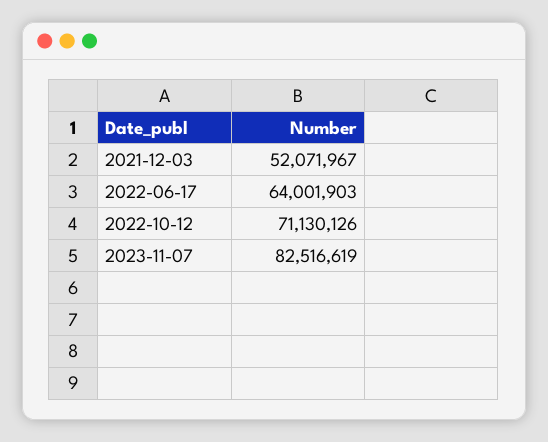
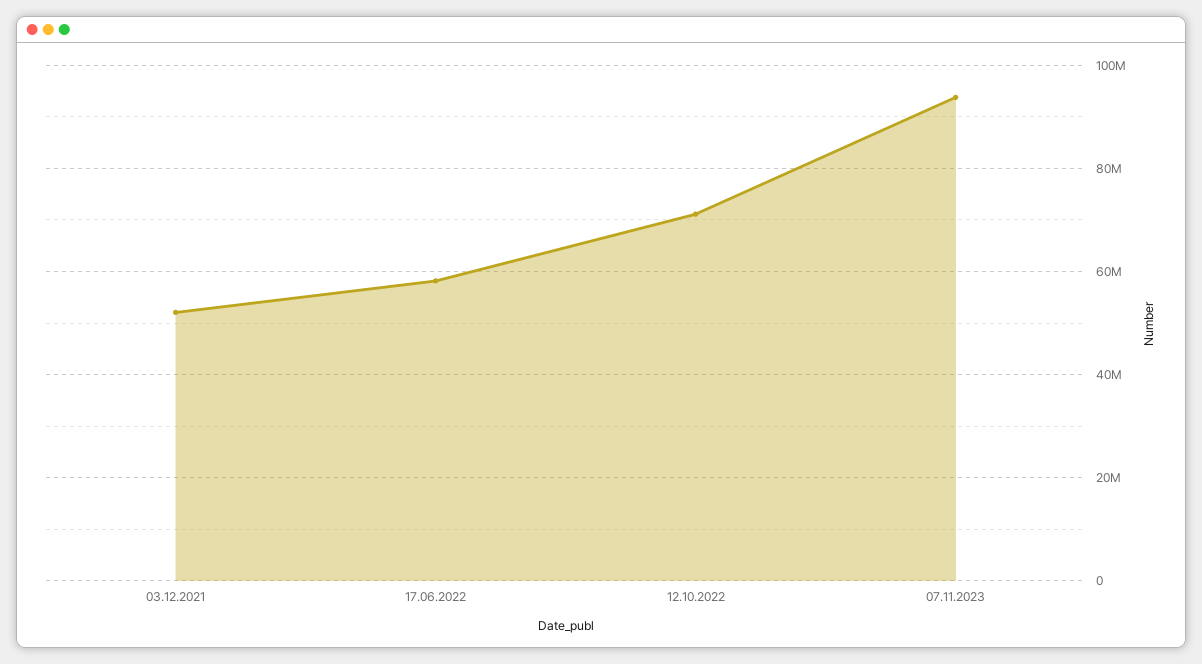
  {
    "2021-12-03": 52071967,
-   "2022-06-17": 64001903,
+   "2022-06-17": 58000000,
    "2022-10-12": 71130126,
-   "2023-11-07": 82516619
+   "2023-11-07": 94000000
  }

